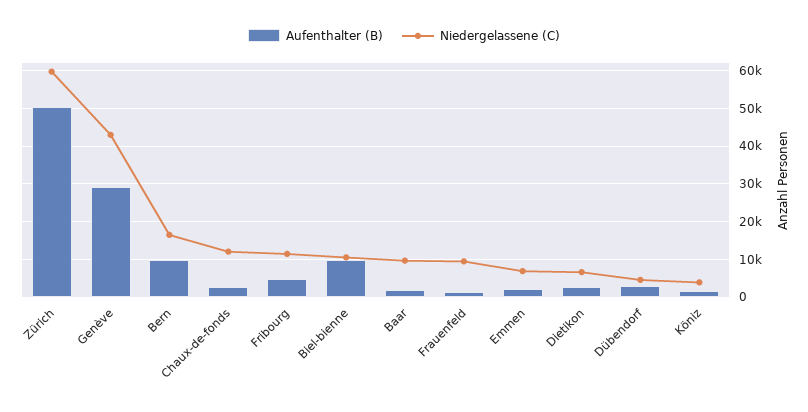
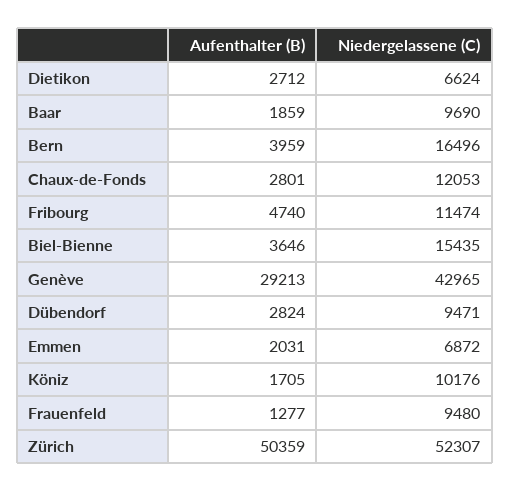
  {
    "Aufenthalter (B)": {
      "Zürich": 50359,
      "Genève": 29213,
-     "Bern": 10000,
+     "Bern": 3959,
      "Chaux-de-fonds": 2801,
      "Fribourg": 4740,
-     "Biel-bienne": 10000,
+     "Biel-bienne": 3646,
      "Baar": 1859,
      "Frauenfeld": 1277,
      "Emmen": 2031,
      "Dietikon": 2712,
      "Dübendorf": 2824,
      "Köniz": 1705
    },
    "Niedergelassene (C)": {
-     "Zürich": 60000,
+     "Zürich": 52307,
      "Genève": 42965,
      "Bern": 16496,
      "Chaux-de-fonds": 12053,
      "Fribourg": 11474,
-     "Biel-bienne": 10000,
+     "Biel-bienne": 15435,
      "Baar": 9690,
      "Frauenfeld": 9480,
      "Emmen": 6872,
      "Dietikon": 6624,
-     "Dübendorf": 4000,
+     "Dübendorf": 9471,
-     "Köniz": 4000
+     "Köniz": 10176
    }
  }

